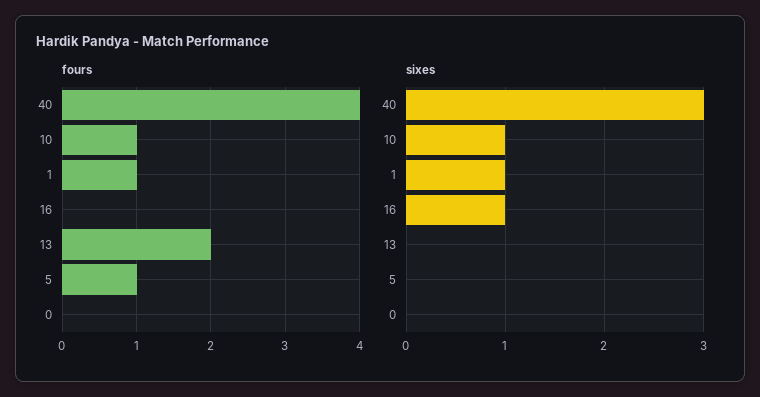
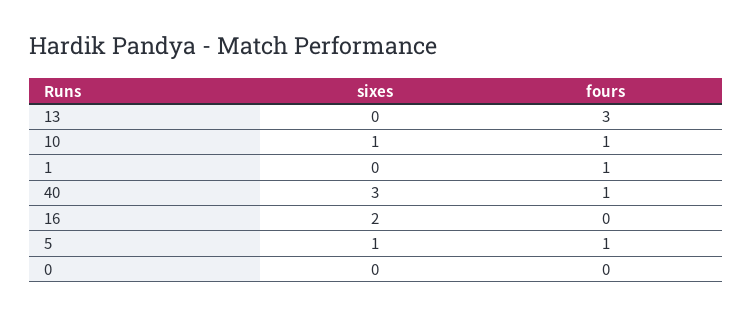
  {
    "fours": {
-     "40": 4,
+     "40": 1,
      "10": 1,
      "1": 1,
      "16": 0,
-     "13": 2,
+     "13": 3,
      "5": 1,
      "0": 0
    },
    "sixes": {
      "40": 3,
      "10": 1,
-     "1": 1,
+     "1": 0,
-     "16": 1,
+     "16": 2,
      "13": 0,
-     "5": 0,
+     "5": 1,
      "0": 0
    }
  }

